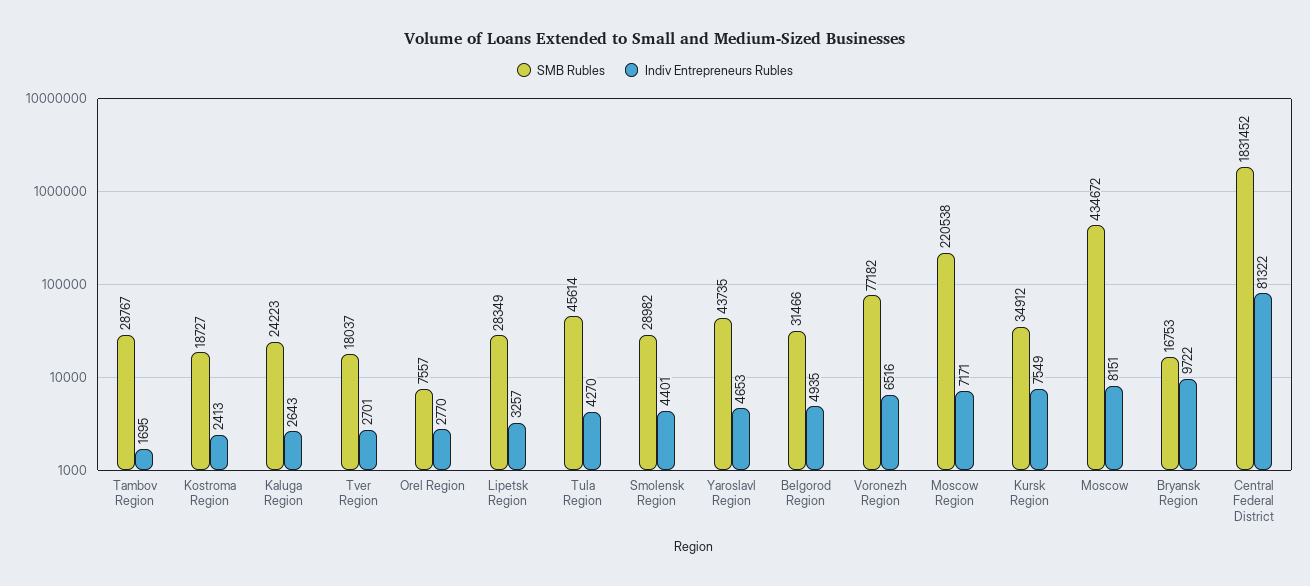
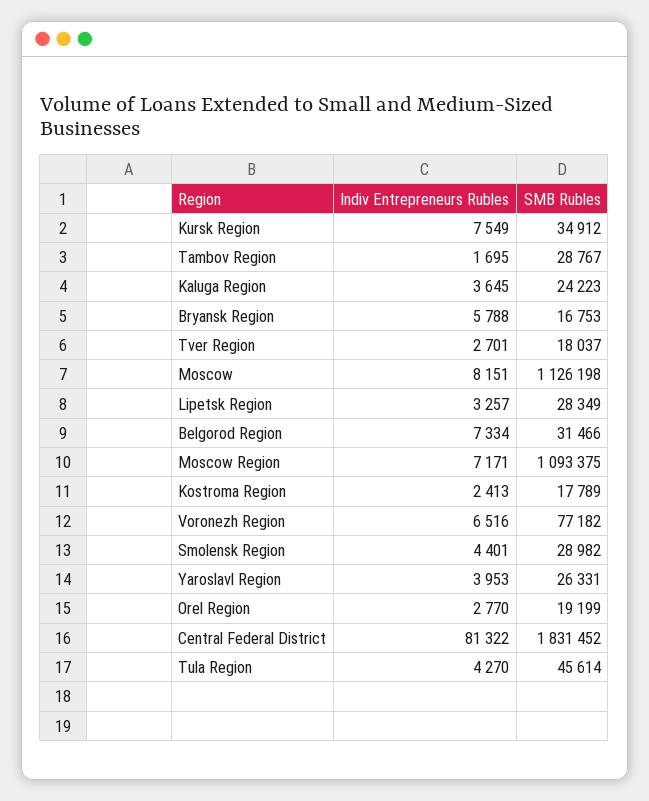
  {
    "SMB Rubles": {
      "Tambov Region": 28767,
-     "Kostroma Region": 18727,
+     "Kostroma Region": 17789,
      "Kaluga Region": 24223,
      "Tver Region": 18037,
-     "Orel Region": 7557,
+     "Orel Region": 19199,
      "Lipetsk Region": 28349,
      "Tula Region": 45614,
      "Smolensk Region": 28982,
-     "Yaroslavl Region": 43735,
+     "Yaroslavl Region": 26331,
      "Belgorod Region": 31466,
      "Voronezh Region": 77182,
-     "Moscow Region": 220538,
+     "Moscow Region": 1093375,
      "Kursk Region": 34912,
-     "Moscow": 434672,
+     "Moscow": 1126198,
      "Bryansk Region": 16753,
      "Central Federal District": 1831452
    },
    "Indiv Entrepreneurs Rubles": {
      "Tambov Region": 1695,
      "Kostroma Region": 2413,
-     "Kaluga Region": 2643,
+     "Kaluga Region": 3645,
      "Tver Region": 2701,
      "Orel Region": 2770,
      "Lipetsk Region": 3257,
      "Tula Region": 4270,
      "Smolensk Region": 4401,
-     "Yaroslavl Region": 4653,
+     "Yaroslavl Region": 3953,
-     "Belgorod Region": 4935,
+     "Belgorod Region": 7334,
      "Voronezh Region": 6516,
      "Moscow Region": 7171,
      "Kursk Region": 7549,
      "Moscow": 8151,
-     "Bryansk Region": 9722,
+     "Bryansk Region": 5788,
      "Central Federal District": 81322
    }
  }

